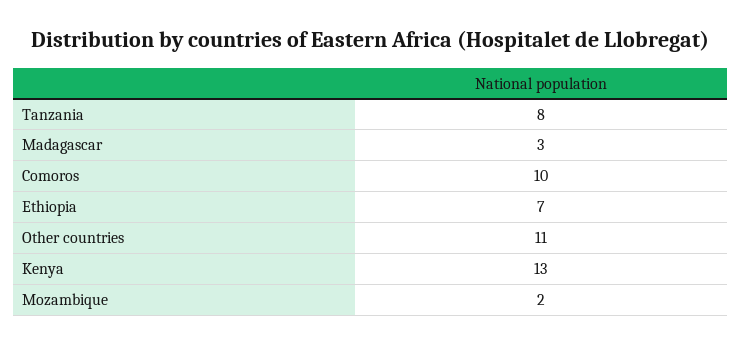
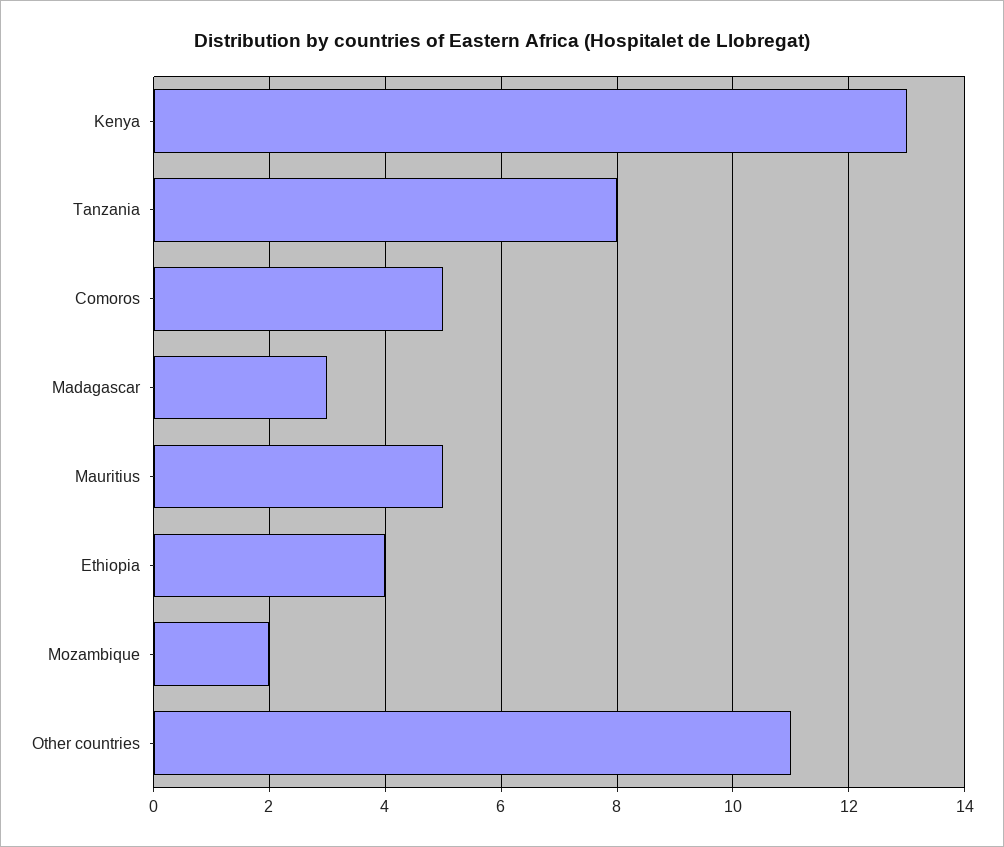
  {
    "Tanzania": 8,
    "Madagascar": 3,
-   "Comoros": 10,
+   "Comoros": 5,
-   "Ethiopia": 7,
+   "Ethiopia": 4,
    "Other countries": 11,
    "Kenya": 13,
-   "Mozambique": 2
+   "Mozambique": 2,
+   "Mauritius": 5
  }

